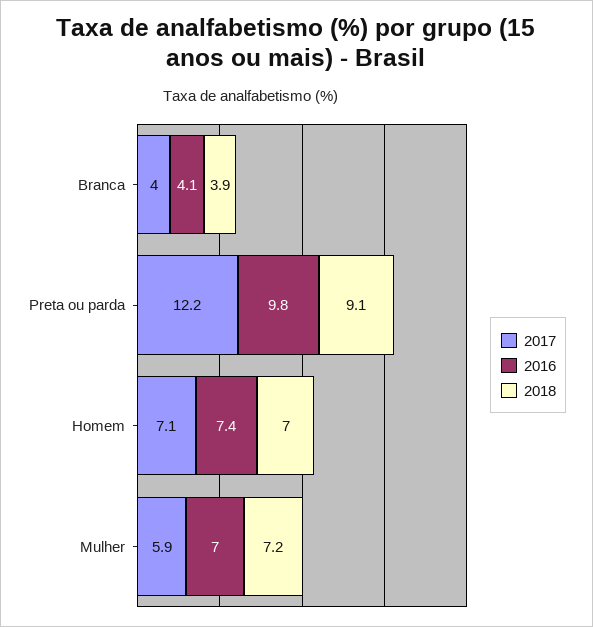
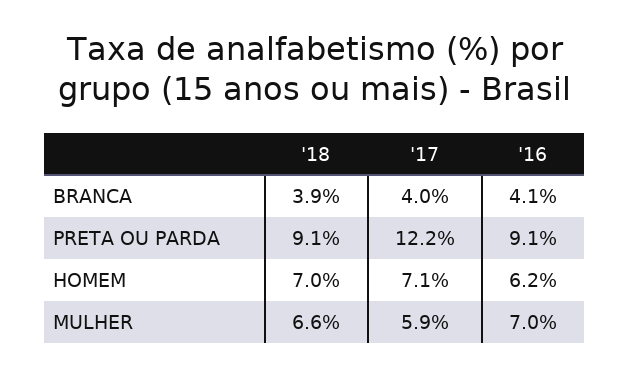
  {
    "2017": {
      "Branca": 4,
      "Preta ou parda": 12.2,
      "Homem": 7.1,
      "Mulher": 5.9
    },
    "2016": {
      "Branca": 4.1,
-     "Preta ou parda": 9.8,
+     "Preta ou parda": 9.1,
-     "Homem": 7.4,
+     "Homem": 6.2,
      "Mulher": 7
    },
    "2018": {
      "Branca": 3.9,
      "Preta ou parda": 9.1,
      "Homem": 7,
-     "Mulher": 7.2
+     "Mulher": 6.6
    }
  }

